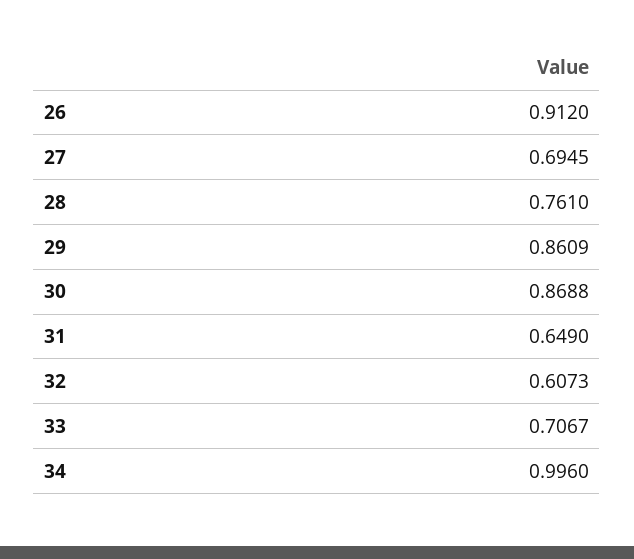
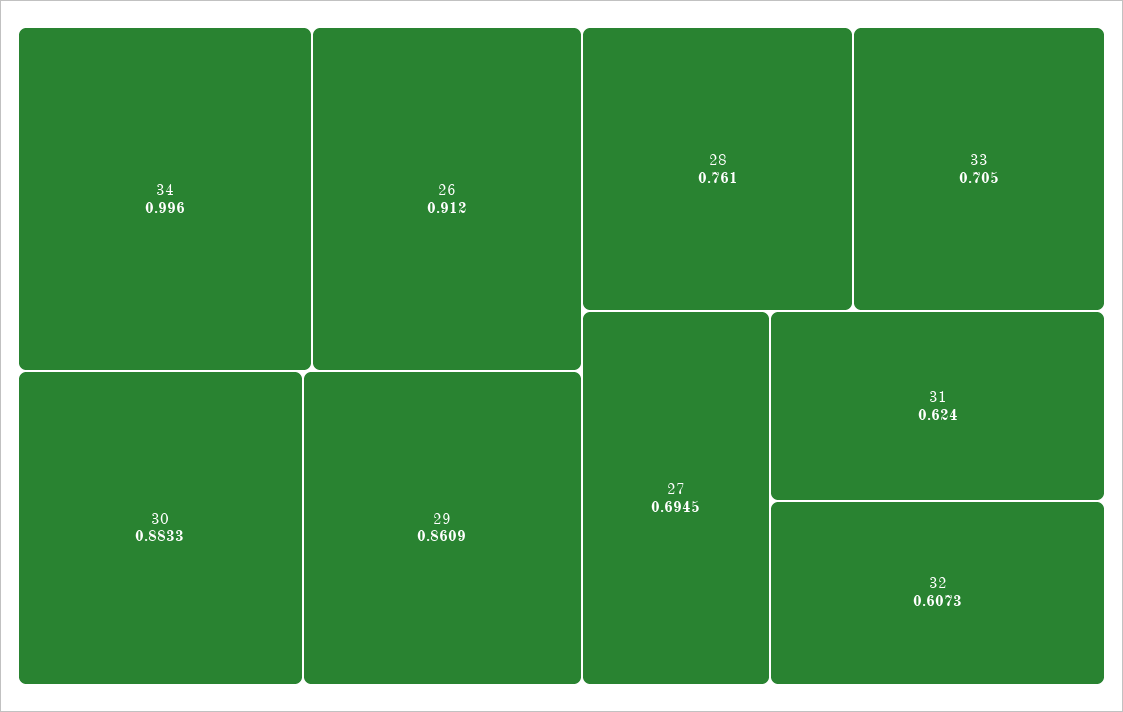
  {
    "26": 0.912,
    "27": 0.6945,
    "28": 0.761,
    "29": 0.8609,
-   "30": 0.8688,
+   "30": 0.8833,
-   "31": 0.649,
+   "31": 0.624,
    "32": 0.6073,
-   "33": 0.7067,
+   "33": 0.705,
    "34": 0.996
  }

